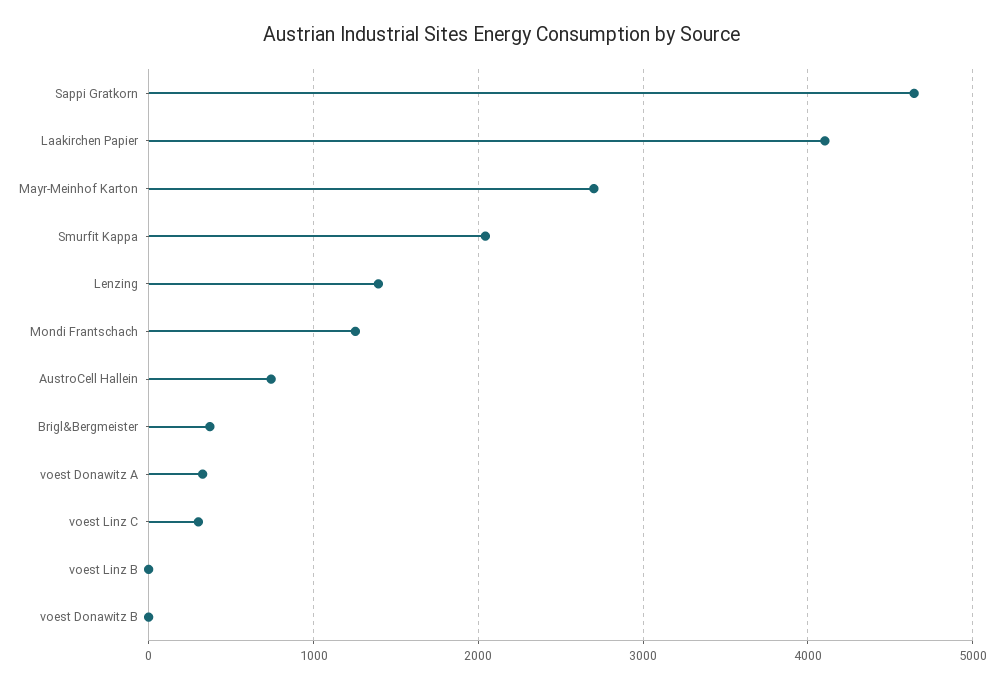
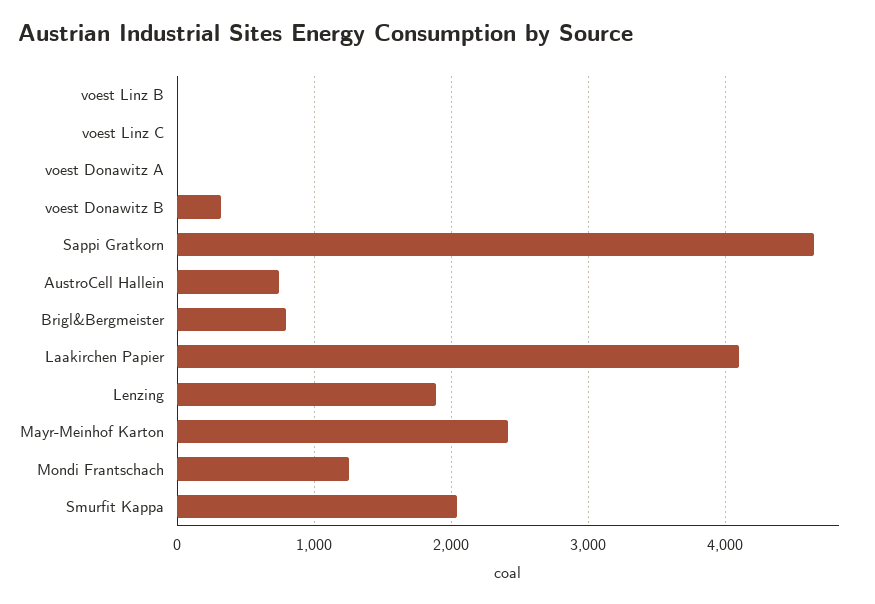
  {
    "Sappi Gratkorn": 4600,
    "Laakirchen Papier": 4100,
-   "Mayr-Meinhof Karton": 2700,
+   "Mayr-Meinhof Karton": 2400,
    "Smurfit Kappa": 2000,
-   "Lenzing": 1400,
+   "Lenzing": 1900,
    "Mondi Frantschach": 1300,
    "AustroCell Hallein": 700,
-   "Brigl&Bergmeister": 400,
+   "Brigl&Bergmeister": 800,
-   "voest Donawitz A": 300,
+   "voest Donawitz A": 0,
-   "voest Linz C": 300,
+   "voest Linz C": 0,
    "voest Linz B": 0,
-   "voest Donawitz B": 0
+   "voest Donawitz B": 300
  }

